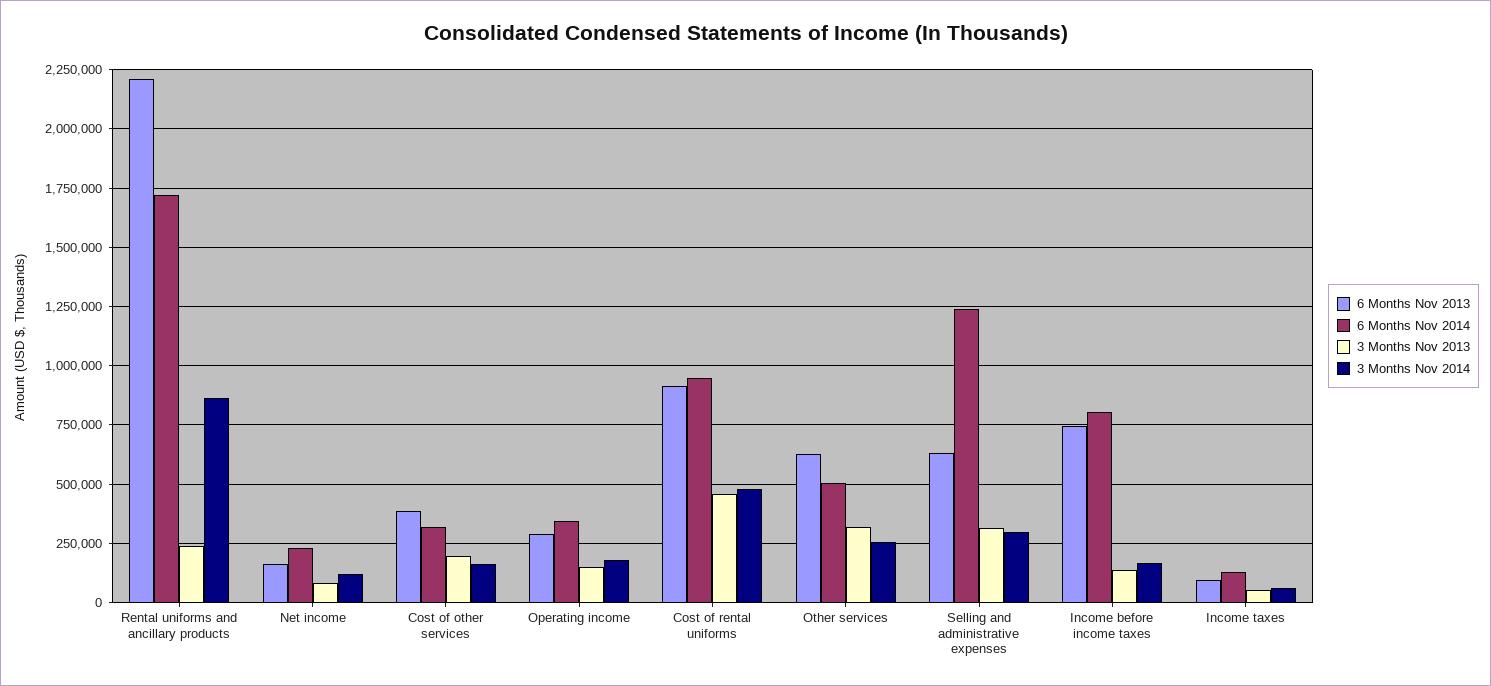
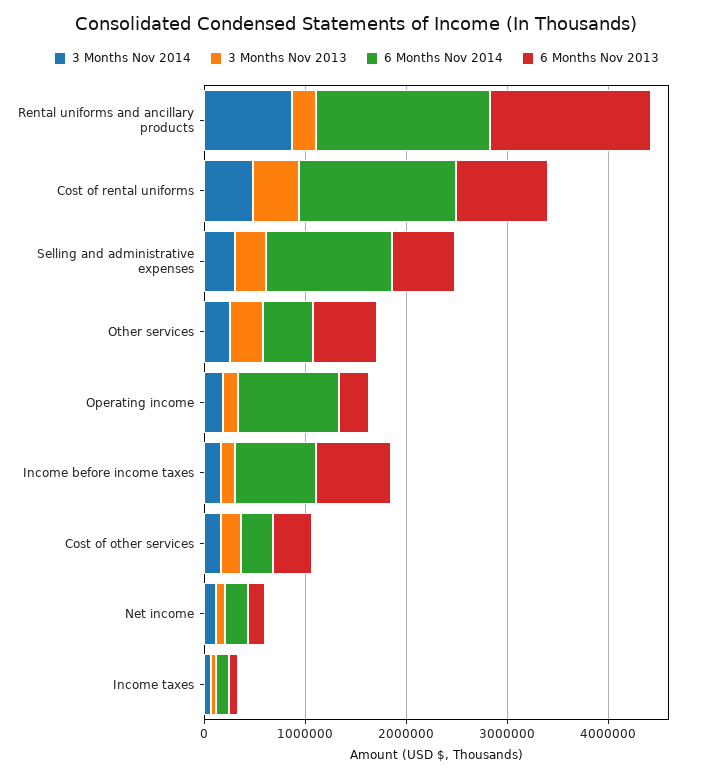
  {
    "6 Months Nov 2013": {
-     "Rental uniforms and ancillary products": 2200000,
+     "Rental uniforms and ancillary products": 1600000,
      "Net income": 150000,
      "Cost of other services": 400000,
      "Operating income": 300000,
      "Cost of rental uniforms": 900000,
      "Other services": 650000,
      "Selling and administrative expenses": 650000,
      "Income before income taxes": 750000,
      "Income taxes": 100000
    },
    "6 Months Nov 2014": {
      "Rental uniforms and ancillary products": 1700000,
      "Net income": 250000,
      "Cost of other services": 300000,
-     "Operating income": 350000,
+     "Operating income": 1000000,
-     "Cost of rental uniforms": 950000,
+     "Cost of rental uniforms": 1600000,
      "Other services": 500000,
      "Selling and administrative expenses": 1250000,
      "Income before income taxes": 800000,
      "Income taxes": 150000
    },
    "3 Months Nov 2013": {
      "Rental uniforms and ancillary products": 250000,
      "Net income": 100000,
      "Cost of other services": 200000,
      "Operating income": 150000,
      "Cost of rental uniforms": 450000,
      "Other services": 300000,
      "Selling and administrative expenses": 300000,
      "Income before income taxes": 150000,
      "Income taxes": 50000
    },
    "3 Months Nov 2014": {
      "Rental uniforms and ancillary products": 850000,
      "Net income": 100000,
      "Cost of other services": 150000,
      "Operating income": 200000,
      "Cost of rental uniforms": 500000,
      "Other services": 250000,
      "Selling and administrative expenses": 300000,
      "Income before income taxes": 150000,
      "Income taxes": 50000
    }
  }

